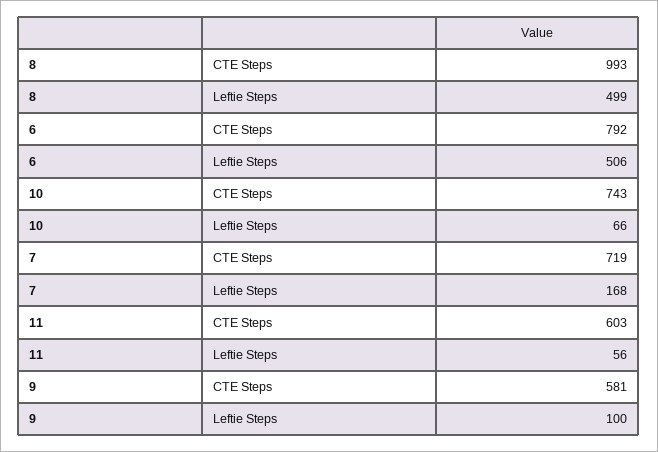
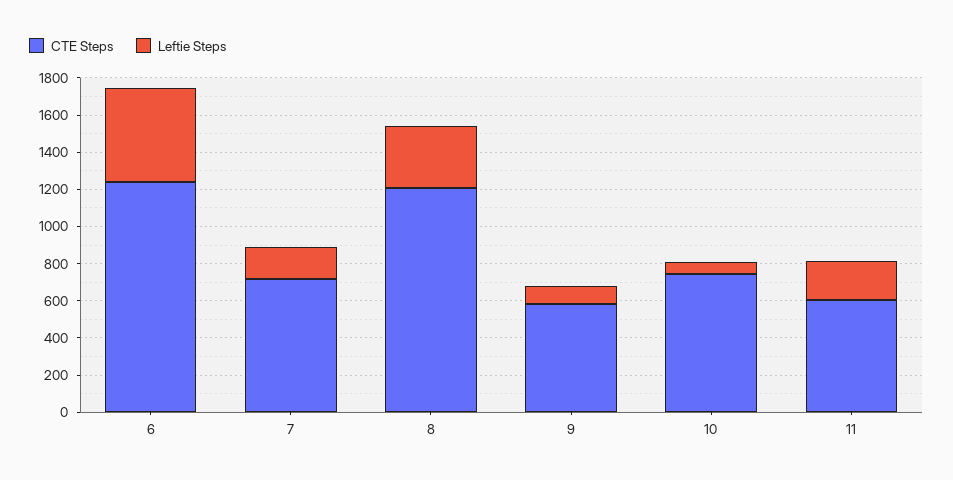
  {
    "CTE Steps": {
-     "8": 993,
+     "8": 1200,
-     "6": 792,
+     "6": 1250,
      "10": 743,
      "7": 719,
      "11": 603,
      "9": 581
    },
    "Leftie Steps": {
-     "8": 499,
+     "8": 350,
      "6": 506,
      "10": 66,
      "7": 168,
-     "11": 56,
+     "11": 200,
      "9": 100
    }
  }

